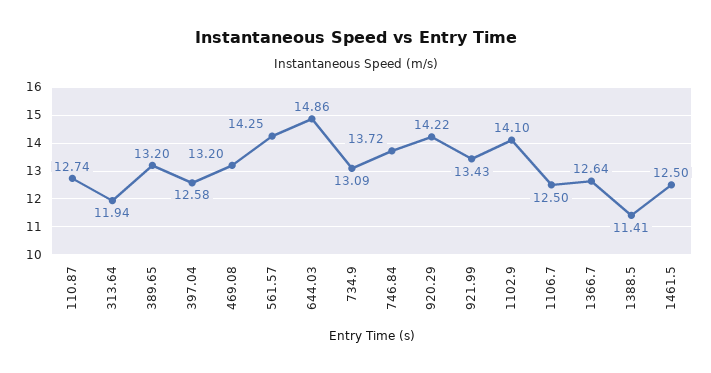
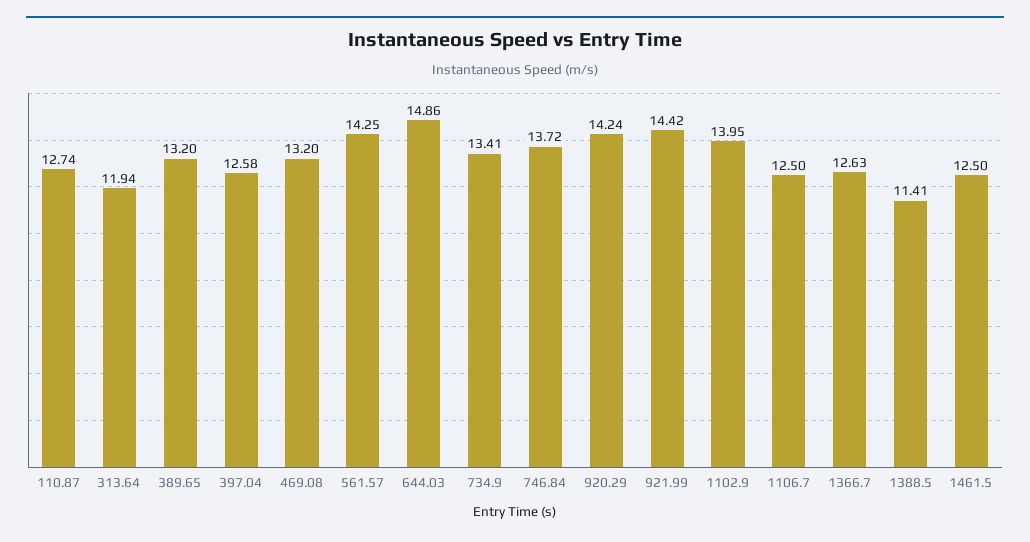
  {
    "110.87": 12.74,
    "313.64": 11.94,
    "389.65": 13.2,
    "397.04": 12.58,
    "469.08": 13.2,
    "561.57": 14.25,
    "644.03": 14.86,
-   "734.9": 13.09,
+   "734.9": 13.41,
    "746.84": 13.72,
-   "920.29": 14.22,
+   "920.29": 14.24,
-   "921.99": 13.43,
+   "921.99": 14.42,
-   "1102.9": 14.1,
+   "1102.9": 13.95,
    "1106.7": 12.5,
-   "1366.7": 12.64,
+   "1366.7": 12.63,
    "1388.5": 11.41,
    "1461.5": 12.5
  }

